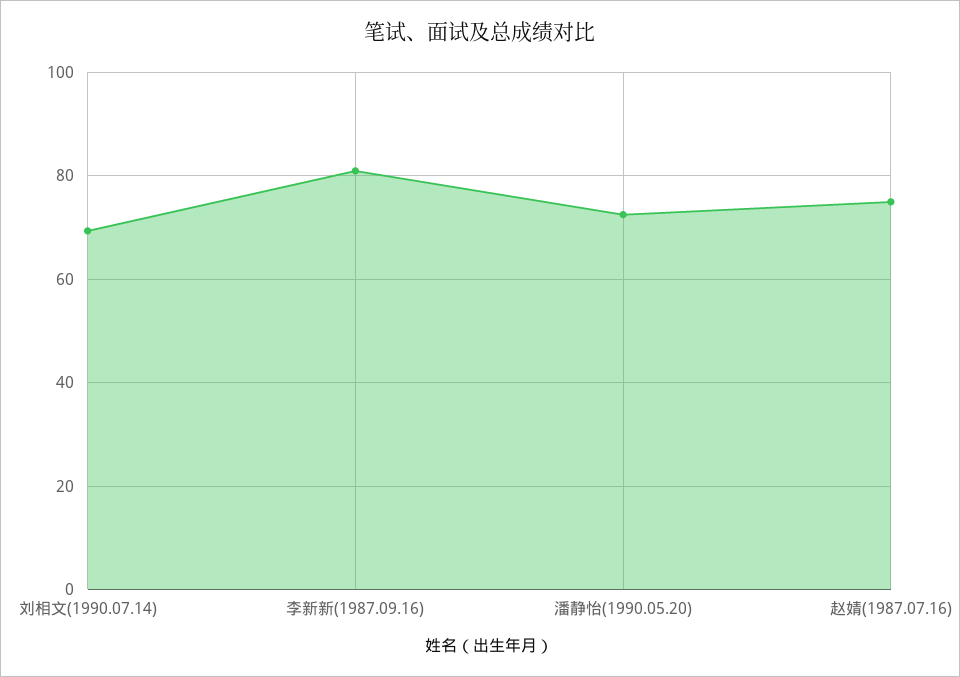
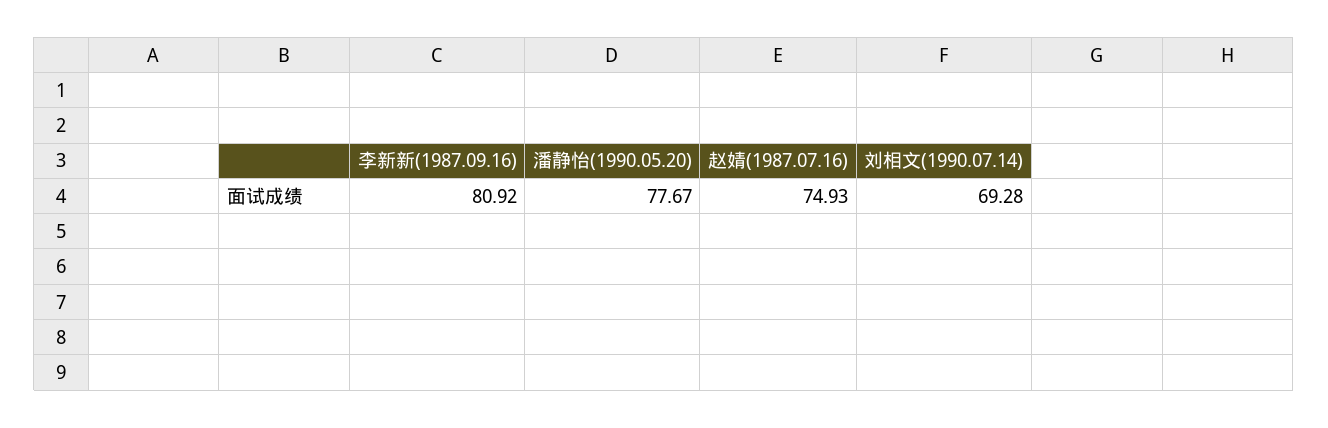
  {
    "刘相文(1990.07.14)": 69.28,
    "李新新(1987.09.16)": 80.92,
-   "潘静怡(1990.05.20)": 72,
+   "潘静怡(1990.05.20)": 77.67,
    "赵婧(1987.07.16)": 74.93
  }

